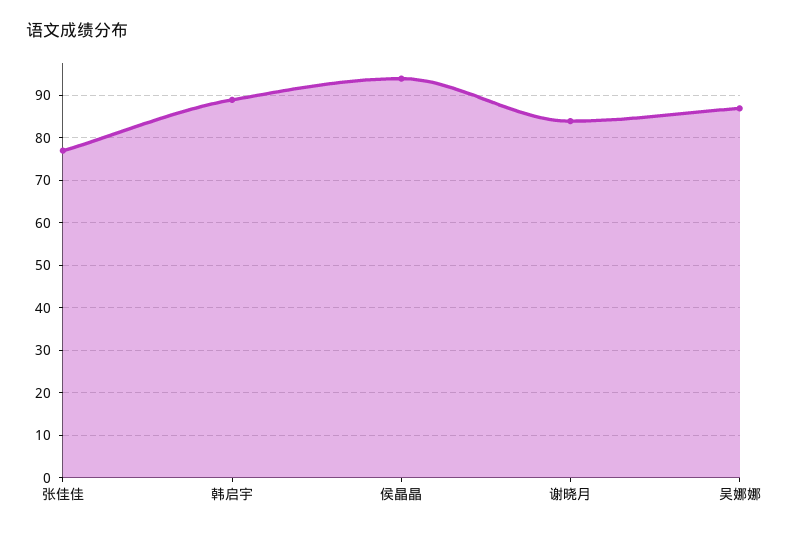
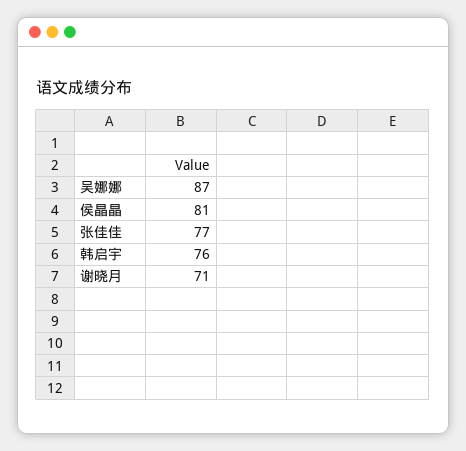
  {
    "张佳佳": 77,
-   "韩启宇": 90,
+   "韩启宇": 76,
-   "侯晶晶": 95,
+   "侯晶晶": 81,
-   "谢晓月": 85,
+   "谢晓月": 71,
    "吴娜娜": 87
  }

